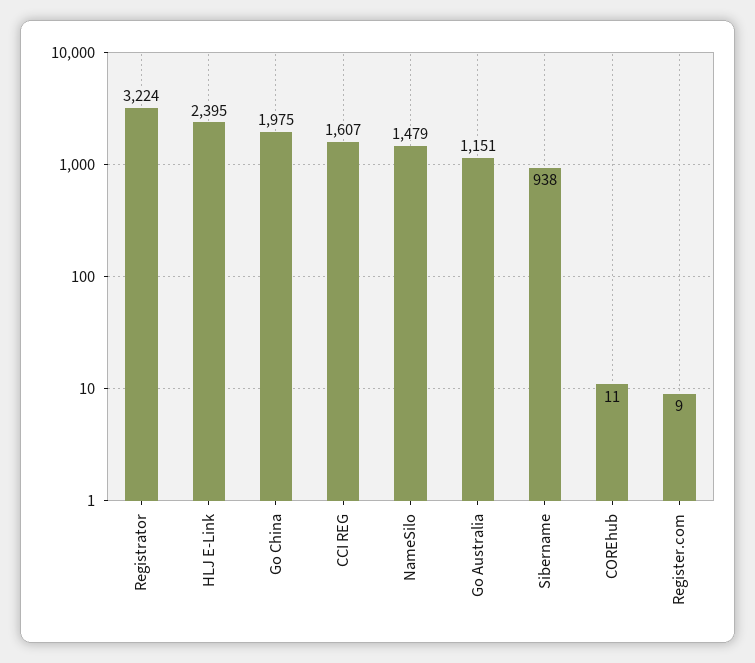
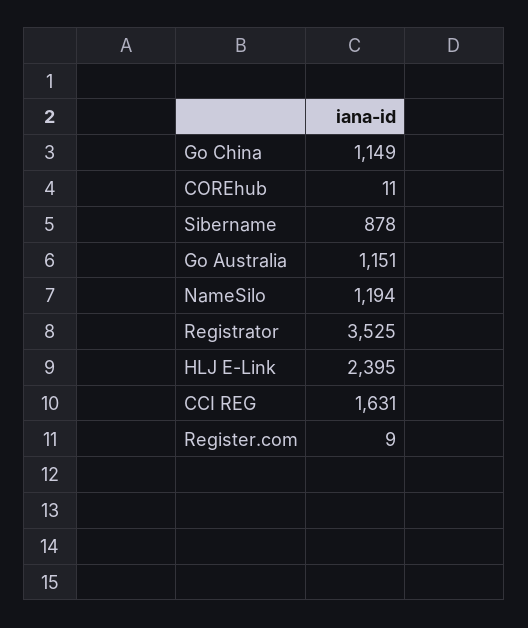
  {
-   "Registrator": 3224,
+   "Registrator": 3525,
    "HLJ E-Link": 2395,
-   "Go China": 1975,
+   "Go China": 1149,
-   "CCI REG": 1607,
+   "CCI REG": 1631,
-   "NameSilo": 1479,
+   "NameSilo": 1194,
    "Go Australia": 1151,
-   "Sibername": 938,
+   "Sibername": 878,
    "COREhub": 11,
    "Register.com": 9
  }

